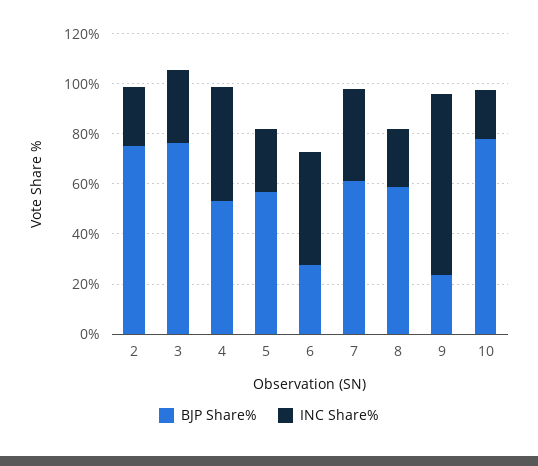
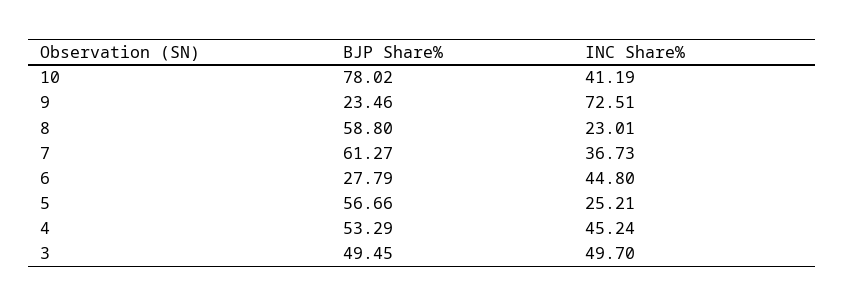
  {
    "BJP Share%": {
-     "2": 75,
-     "3": 75,
+     "3": 49.45,
      "4": 53.29,
      "5": 56.66,
      "6": 27.79,
      "7": 61.27,
      "8": 58.8,
      "9": 23.46,
      "10": 78.02
    },
    "INC Share%": {
-     "2": 25,
-     "3": 30,
+     "3": 49.7,
      "4": 45.24,
      "5": 25.21,
      "6": 44.8,
      "7": 36.73,
      "8": 23.01,
      "9": 72.51,
-     "10": 20
+     "10": 41.19
    }
  }

